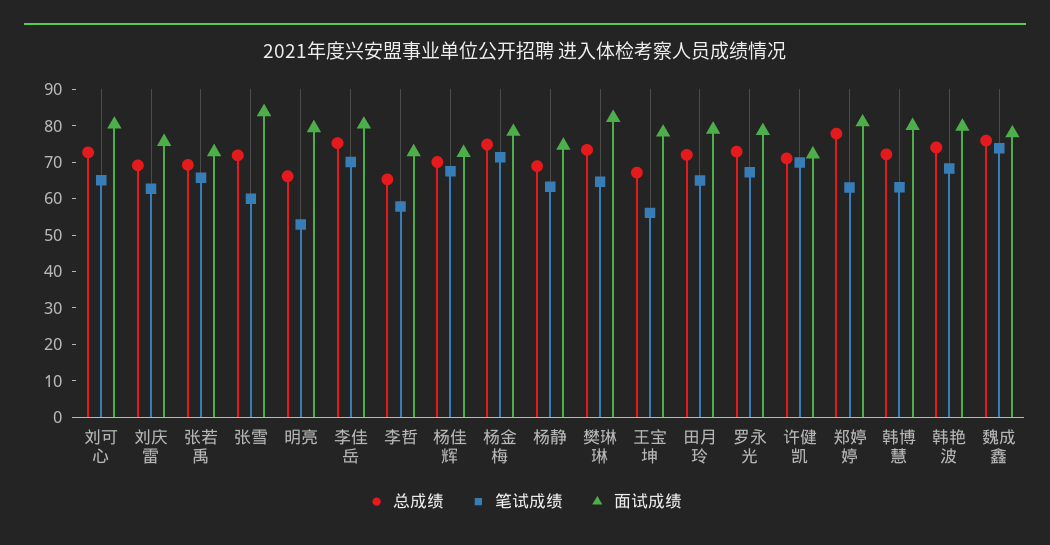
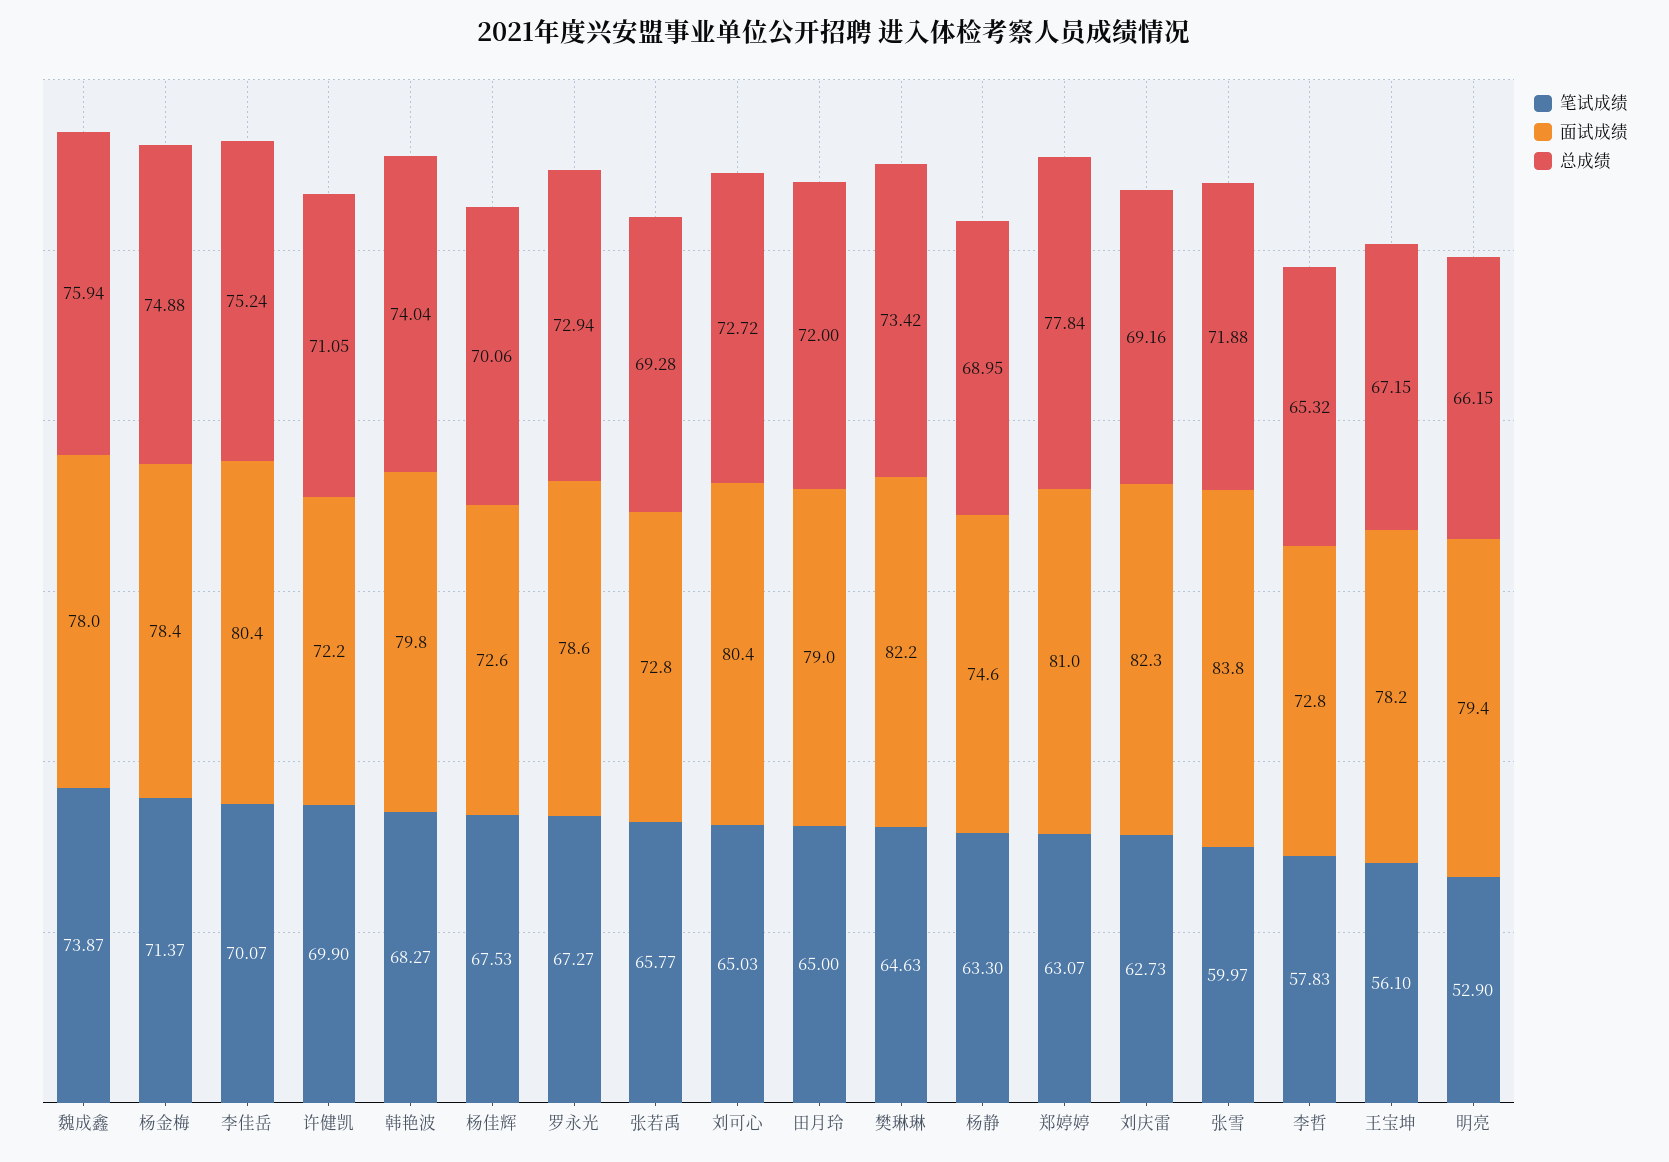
  {
    "总成绩": {
      "刘可心": 72.72,
      "刘庆雷": 69.16,
      "张若禹": 69.28,
      "张雪": 71.88,
      "明亮": 66.15,
      "李佳岳": 75.24,
      "李哲": 65.32,
      "杨佳辉": 70.06,
      "杨金梅": 74.88,
      "杨静": 68.95,
      "樊琳琳": 73.42,
      "王宝坤": 67.15,
      "田月玲": 72,
      "罗永光": 72.94,
      "许健凯": 71.05,
      "郑婷婷": 77.84,
-     "韩博慧": 72.5,
      "韩艳波": 74.04,
      "魏成鑫": 75.94
    },
    "笔试成绩": {
      "刘可心": 65.03,
      "刘庆雷": 62.73,
      "张若禹": 65.77,
      "张雪": 59.97,
      "明亮": 52.9,
      "李佳岳": 70.07,
      "李哲": 57.83,
      "杨佳辉": 67.53,
      "杨金梅": 71.37,
      "杨静": 63.3,
      "樊琳琳": 64.63,
      "王宝坤": 56.1,
      "田月玲": 65,
      "罗永光": 67.27,
      "许健凯": 69.9,
      "郑婷婷": 63.07,
-     "韩博慧": 62.5,
      "韩艳波": 68.27,
      "魏成鑫": 73.87
    },
    "面试成绩": {
      "刘可心": 80.4,
-     "刘庆雷": 75,
+     "刘庆雷": 82.3,
      "张若禹": 72.8,
      "张雪": 83.8,
      "明亮": 79.4,
      "李佳岳": 80.4,
      "李哲": 72.8,
      "杨佳辉": 72.6,
      "杨金梅": 78.4,
      "杨静": 74.6,
      "樊琳琳": 82.2,
      "王宝坤": 78.2,
      "田月玲": 79,
      "罗永光": 78.6,
      "许健凯": 72.2,
      "郑婷婷": 81,
-     "韩博慧": 80,
      "韩艳波": 79.8,
      "魏成鑫": 78
    }
  }

